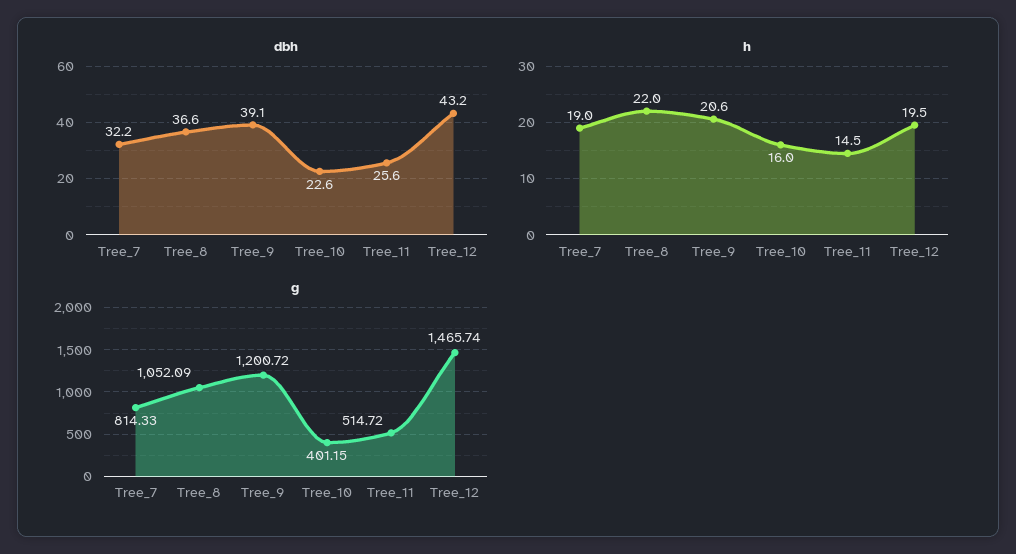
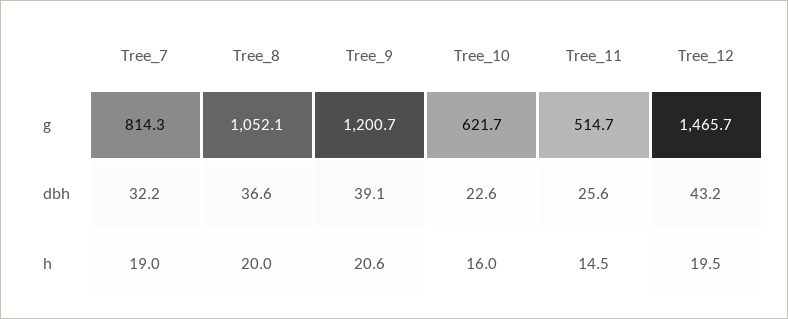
  {
    "dbh": {
      "Tree_7": 32.2,
      "Tree_8": 36.6,
      "Tree_9": 39.1,
      "Tree_10": 22.6,
      "Tree_11": 25.6,
      "Tree_12": 43.2
    },
    "h": {
      "Tree_7": 19,
-     "Tree_8": 22,
+     "Tree_8": 20,
      "Tree_9": 20.6,
      "Tree_10": 16,
      "Tree_11": 14.5,
      "Tree_12": 19.5
    },
    "g": {
      "Tree_7": 814.33,
      "Tree_8": 1052.09,
      "Tree_9": 1200.72,
-     "Tree_10": 401.15,
+     "Tree_10": 621.7,
      "Tree_11": 514.72,
      "Tree_12": 1465.74
    }
  }

